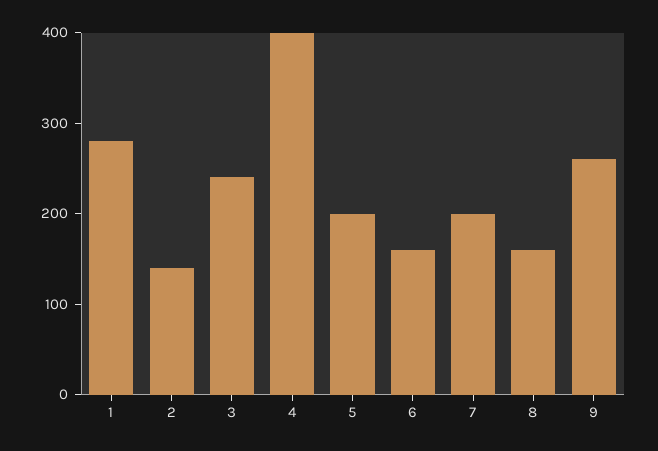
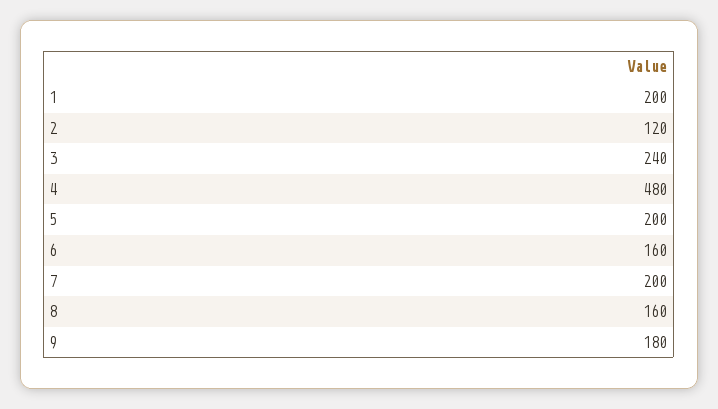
  {
-   "1": 280,
+   "1": 200,
-   "2": 140,
+   "2": 120,
    "3": 240,
-   "4": 400,
+   "4": 480,
    "5": 200,
    "6": 160,
    "7": 200,
    "8": 160,
-   "9": 260
+   "9": 180
  }

